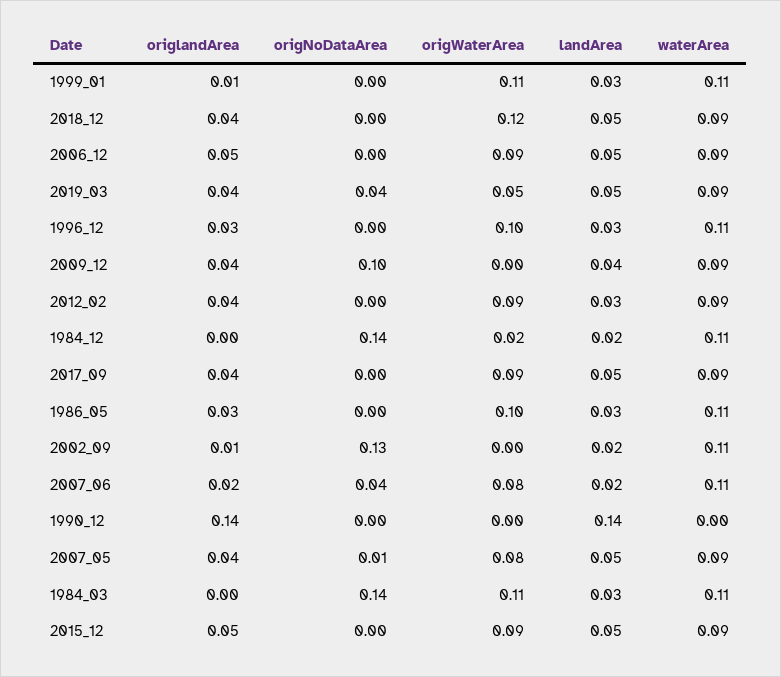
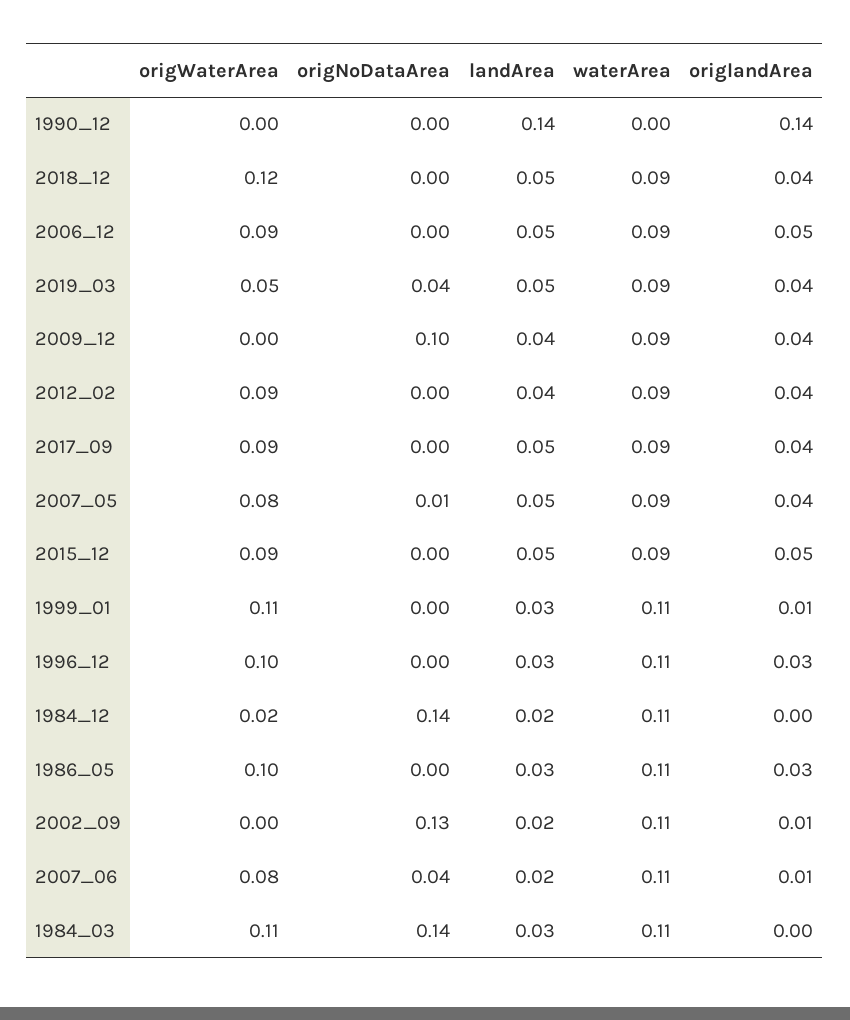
  {
    "origlandArea": {
      "1999_01": 0.01,
      "2018_12": 0.04,
      "2006_12": 0.05,
      "2019_03": 0.04,
      "1996_12": 0.03,
      "2009_12": 0.04,
      "2012_02": 0.04,
      "1984_12": 0,
      "2017_09": 0.04,
      "1986_05": 0.03,
      "2002_09": 0.01,
-     "2007_06": 0.02,
+     "2007_06": 0.01,
      "1990_12": 0.14,
      "2007_05": 0.04,
      "1984_03": 0,
      "2015_12": 0.05
    },
    "origNoDataArea": {
      "1999_01": 0,
      "2018_12": 0,
      "2006_12": 0,
      "2019_03": 0.04,
      "1996_12": 0,
      "2009_12": 0.1,
      "2012_02": 0,
      "1984_12": 0.14,
      "2017_09": 0,
      "1986_05": 0,
      "2002_09": 0.13,
      "2007_06": 0.04,
      "1990_12": 0,
      "2007_05": 0.01,
      "1984_03": 0.14,
      "2015_12": 0
    },
    "origWaterArea": {
      "1999_01": 0.11,
      "2018_12": 0.12,
      "2006_12": 0.09,
      "2019_03": 0.05,
      "1996_12": 0.1,
      "2009_12": 0,
      "2012_02": 0.09,
      "1984_12": 0.02,
      "2017_09": 0.09,
      "1986_05": 0.1,
      "2002_09": 0,
      "2007_06": 0.08,
      "1990_12": 0,
      "2007_05": 0.08,
      "1984_03": 0.11,
      "2015_12": 0.09
    },
    "landArea": {
      "1999_01": 0.03,
      "2018_12": 0.05,
      "2006_12": 0.05,
      "2019_03": 0.05,
      "1996_12": 0.03,
      "2009_12": 0.04,
-     "2012_02": 0.03,
+     "2012_02": 0.04,
      "1984_12": 0.02,
      "2017_09": 0.05,
      "1986_05": 0.03,
      "2002_09": 0.02,
      "2007_06": 0.02,
      "1990_12": 0.14,
      "2007_05": 0.05,
      "1984_03": 0.03,
      "2015_12": 0.05
    },
    "waterArea": {
      "1999_01": 0.11,
      "2018_12": 0.09,
      "2006_12": 0.09,
      "2019_03": 0.09,
      "1996_12": 0.11,
      "2009_12": 0.09,
      "2012_02": 0.09,
      "1984_12": 0.11,
      "2017_09": 0.09,
      "1986_05": 0.11,
      "2002_09": 0.11,
      "2007_06": 0.11,
      "1990_12": 0,
      "2007_05": 0.09,
      "1984_03": 0.11,
      "2015_12": 0.09
    }
  }

